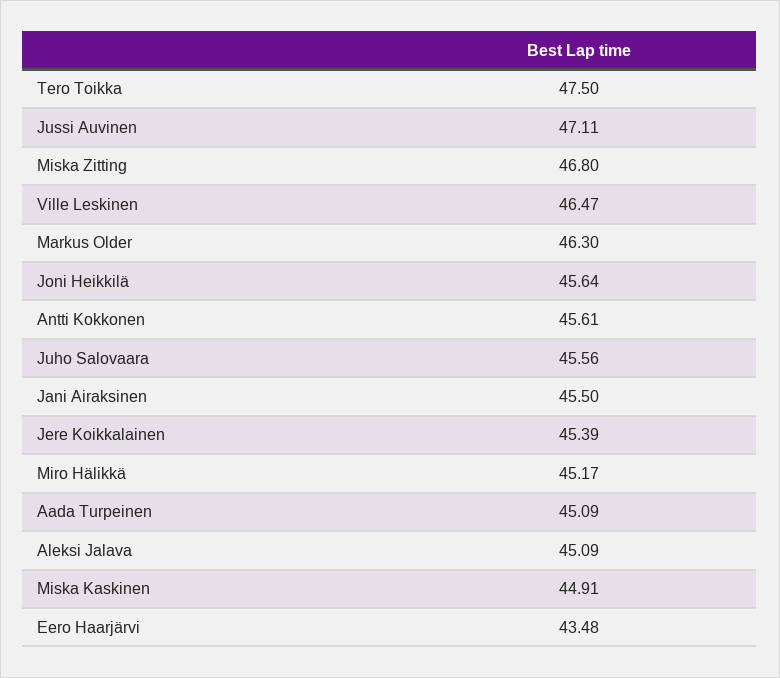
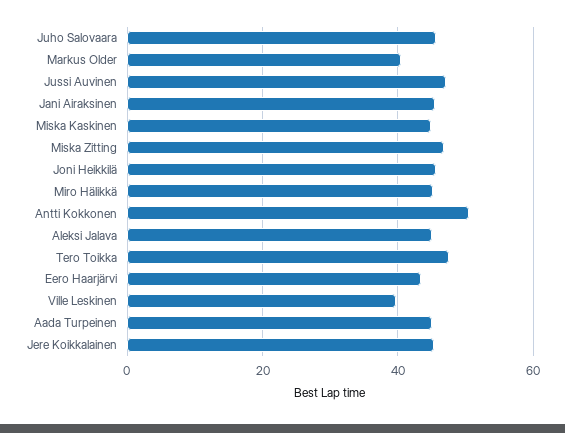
  {
    "Tero Toikka": 47.5,
    "Jussi Auvinen": 47.11,
    "Miska Zitting": 46.8,
-   "Ville Leskinen": 46.47,
+   "Ville Leskinen": 40,
-   "Markus Older": 46.3,
+   "Markus Older": 40,
    "Joni Heikkilä": 45.64,
-   "Antti Kokkonen": 45.61,
+   "Antti Kokkonen": 50,
    "Juho Salovaara": 45.56,
    "Jani Airaksinen": 45.5,
    "Jere Koikkalainen": 45.39,
    "Miro Hälikkä": 45.17,
    "Aada Turpeinen": 45.09,
    "Aleksi Jalava": 45.09,
    "Miska Kaskinen": 44.91,
    "Eero Haarjärvi": 43.48
  }

